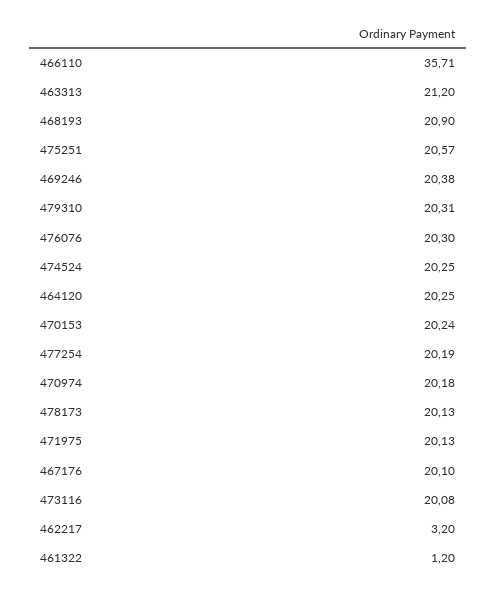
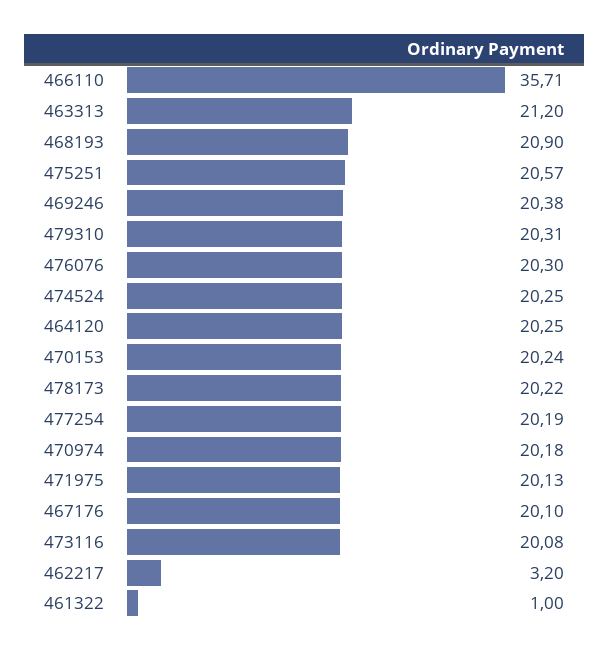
  {
    "466110": 35.71,
    "463313": 21.2,
    "468193": 20.9,
    "475251": 20.57,
    "469246": 20.38,
    "479310": 20.31,
    "476076": 20.3,
    "474524": 20.25,
    "464120": 20.25,
    "470153": 20.24,
    "477254": 20.19,
    "470974": 20.18,
-   "478173": 20.13,
+   "478173": 20.22,
    "471975": 20.13,
    "467176": 20.1,
    "473116": 20.08,
    "462217": 3.2,
-   "461322": 1.2
+   "461322": 1
  }

